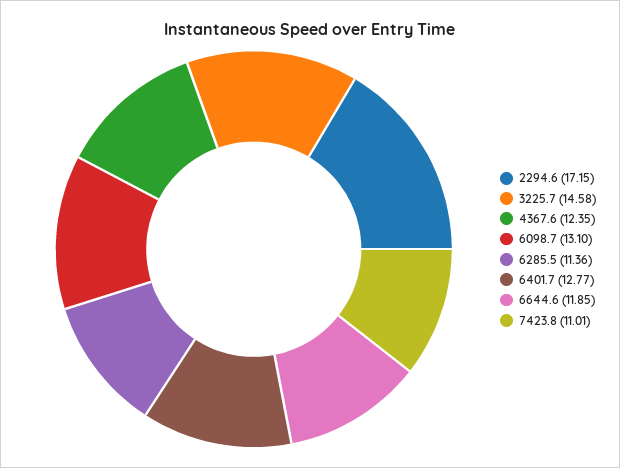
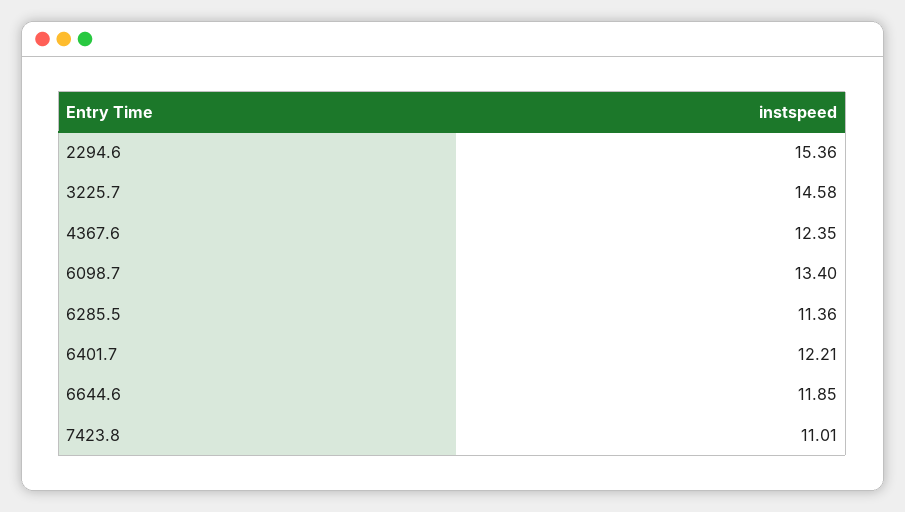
  {
-   "2294.6": 17.15,
+   "2294.6": 15.36,
    "3225.7": 14.58,
    "4367.6": 12.35,
-   "6098.7": 13.1,
+   "6098.7": 13.4,
    "6285.5": 11.36,
-   "6401.7": 12.77,
+   "6401.7": 12.21,
    "6644.6": 11.85,
    "7423.8": 11.01
  }

